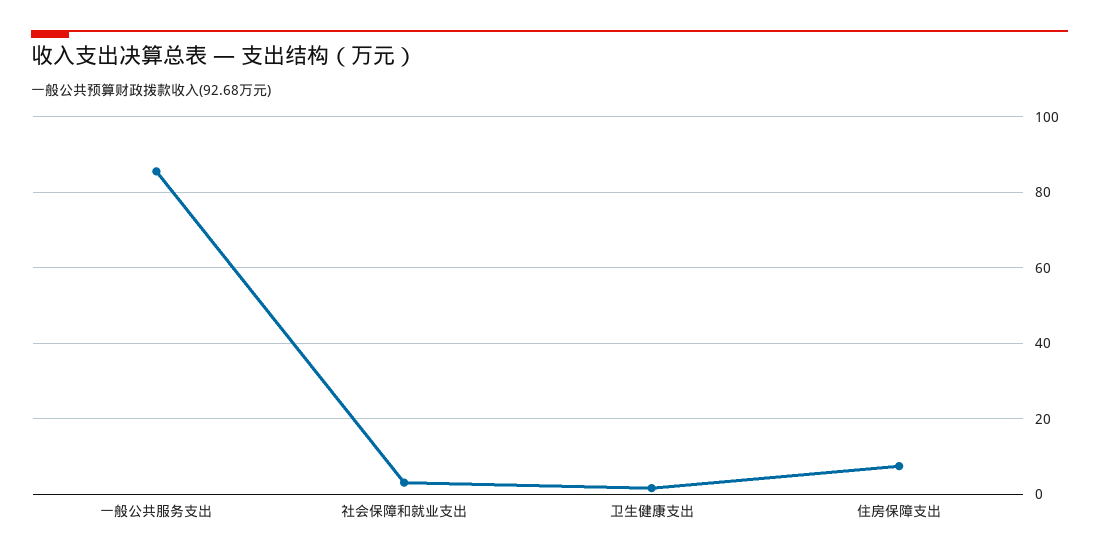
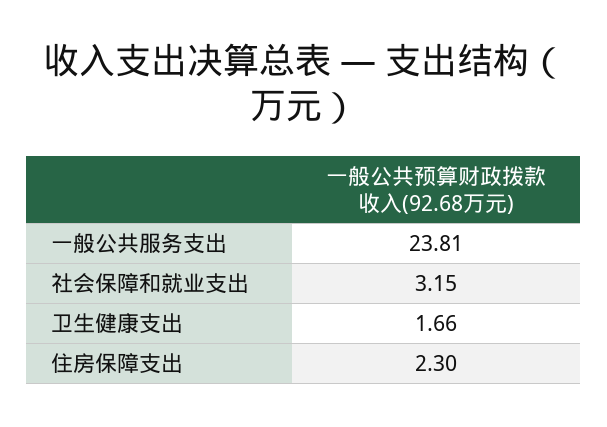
  {
-   "一般公共服务支出": 86,
+   "一般公共服务支出": 23.81,
    "社会保障和就业支出": 3.15,
    "卫生健康支出": 1.66,
-   "住房保障支出": 8
+   "住房保障支出": 2.3
  }

